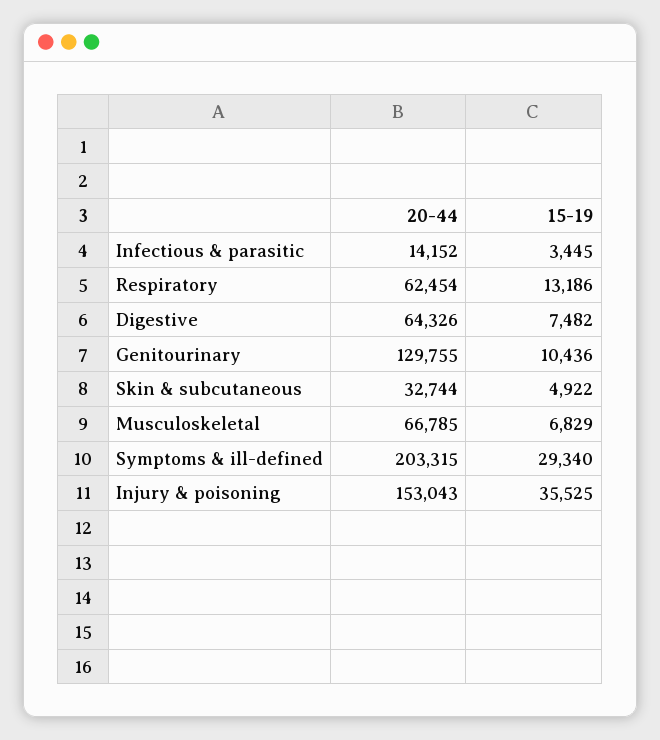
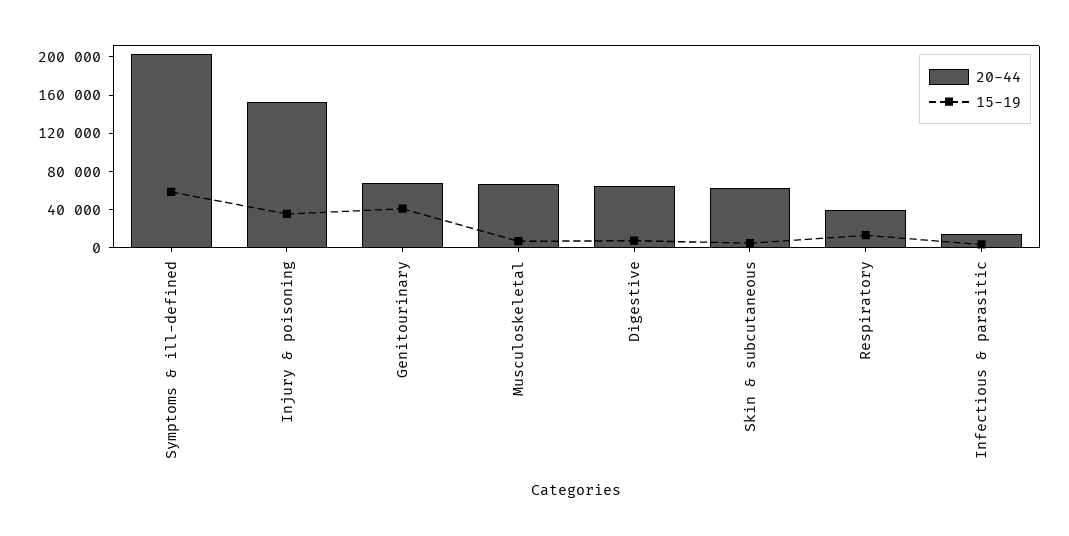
  {
    "20-44": {
      "Infectious & parasitic": 14152,
-     "Respiratory": 62454,
+     "Respiratory": 40000,
      "Digestive": 64326,
-     "Genitourinary": 129755,
+     "Genitourinary": 70000,
-     "Skin & subcutaneous": 32744,
+     "Skin & subcutaneous": 60000,
      "Musculoskeletal": 66785,
      "Symptoms & ill-defined": 203315,
      "Injury & poisoning": 153043
    },
    "15-19": {
      "Infectious & parasitic": 3445,
      "Respiratory": 13186,
      "Digestive": 7482,
-     "Genitourinary": 10436,
+     "Genitourinary": 40000,
      "Skin & subcutaneous": 4922,
      "Musculoskeletal": 6829,
-     "Symptoms & ill-defined": 29340,
+     "Symptoms & ill-defined": 60000,
      "Injury & poisoning": 35525
    }
  }

